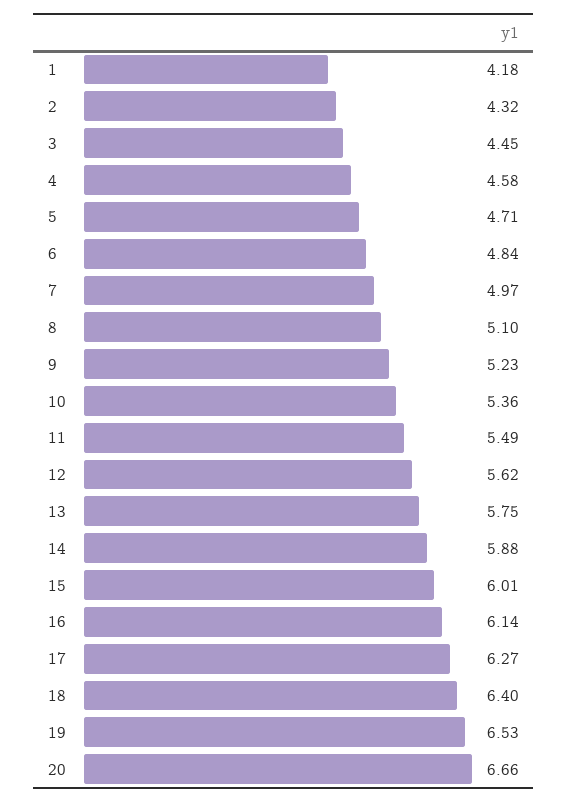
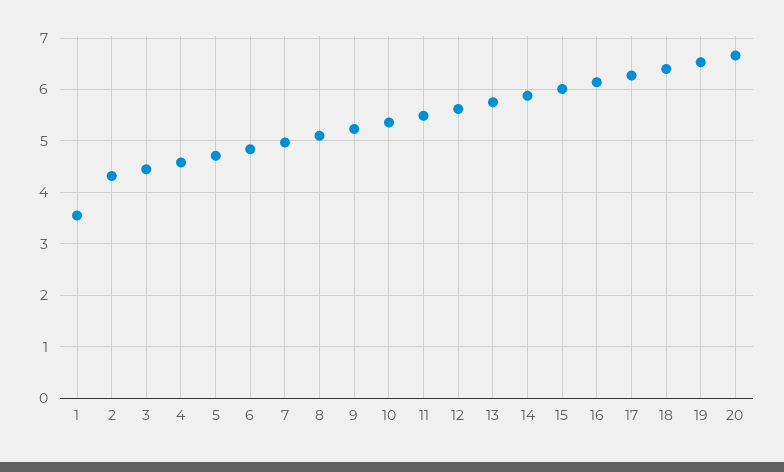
  {
-   "1": 4.18,
+   "1": 3.6,
    "2": 4.32,
    "3": 4.45,
    "4": 4.58,
    "5": 4.71,
    "6": 4.84,
    "7": 4.97,
    "8": 5.1,
    "9": 5.23,
    "10": 5.36,
    "11": 5.49,
    "12": 5.62,
    "13": 5.75,
    "14": 5.88,
    "15": 6.01,
    "16": 6.14,
    "17": 6.27,
    "18": 6.4,
    "19": 6.53,
    "20": 6.66
  }

